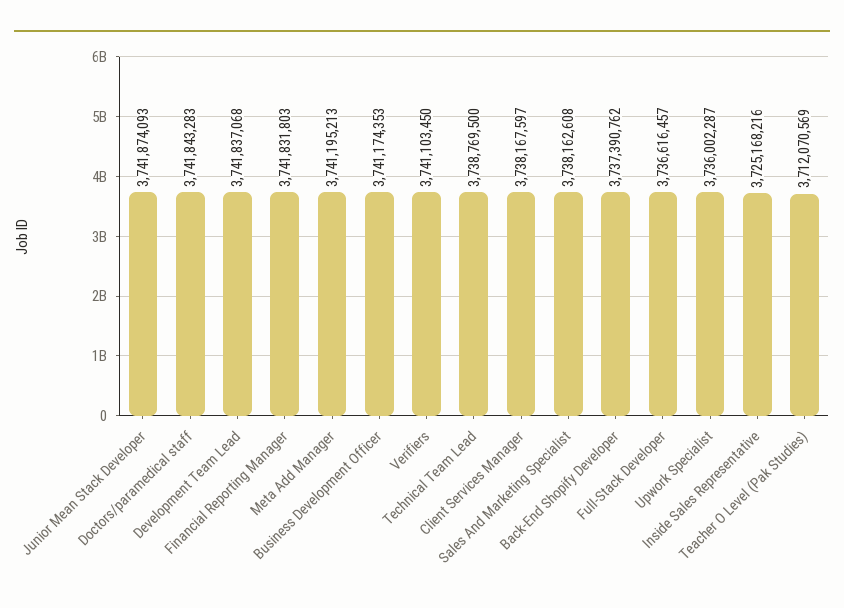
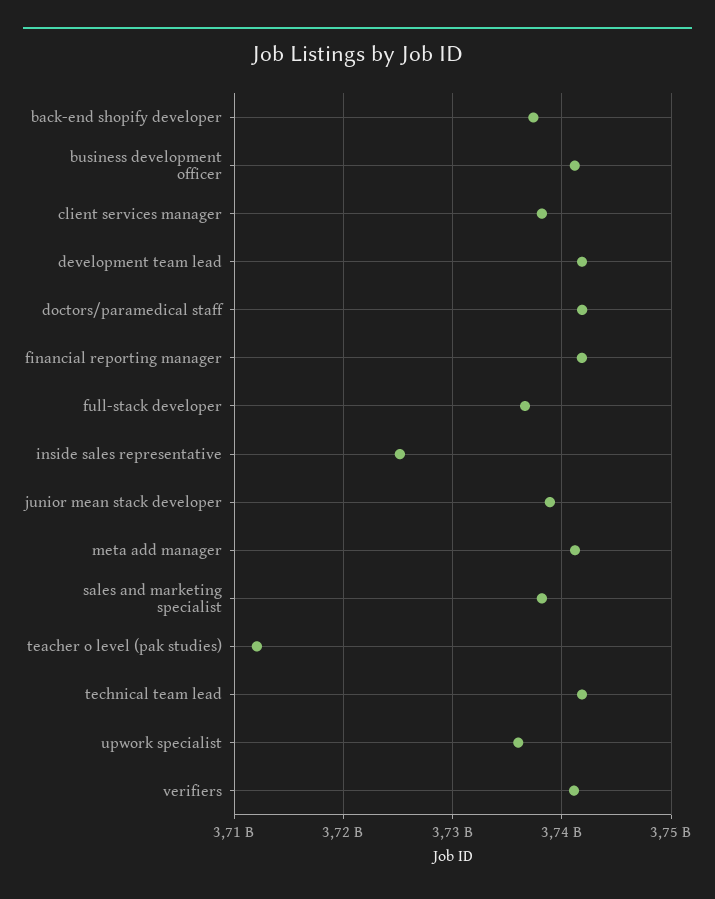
  {
-   "Junior Mean Stack Developer": 3741874093,
+   "Junior Mean Stack Developer": 3739000000,
    "Doctors/paramedical staff": 3741843283,
    "Development Team Lead": 3741837068,
    "Financial Reporting Manager": 3741831803,
    "Meta Add Manager": 3741195213,
    "Business Development Officer": 3741174353,
    "Verifiers": 3741103450,
-   "Technical Team Lead": 3738769500,
+   "Technical Team Lead": 3742000000,
    "Client Services Manager": 3738167597,
    "Sales And Marketing Specialist": 3738162608,
    "Back-End Shopify Developer": 3737390762,
    "Full-Stack Developer": 3736616457,
    "Upwork Specialist": 3736002287,
    "Inside Sales Representative": 3725168216,
    "Teacher O Level (Pak Studies)": 3712070569
  }

